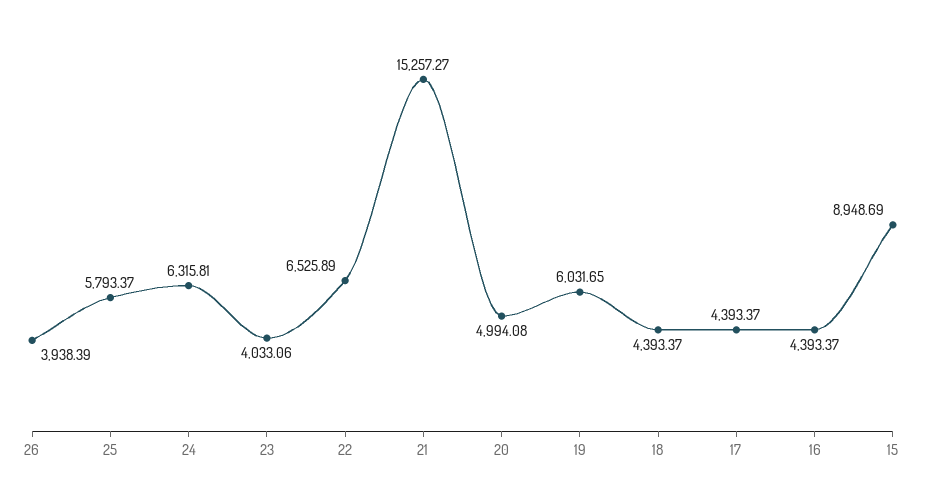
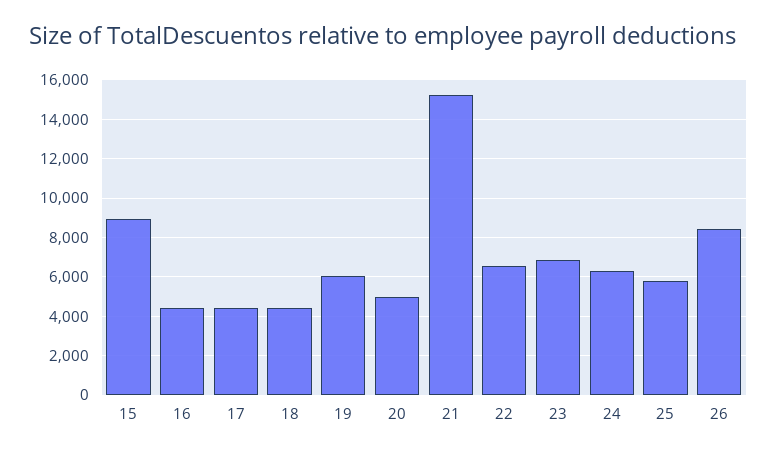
  {
-   "26": 3938.39,
+   "26": 8500,
    "25": 5793.37,
    "24": 6315.81,
-   "23": 4033.06,
+   "23": 7000,
    "22": 6525.89,
    "21": 15257.27,
    "20": 4994.08,
    "19": 6031.65,
    "18": 4393.37,
    "17": 4393.37,
    "16": 4393.37,
    "15": 8948.69
  }

